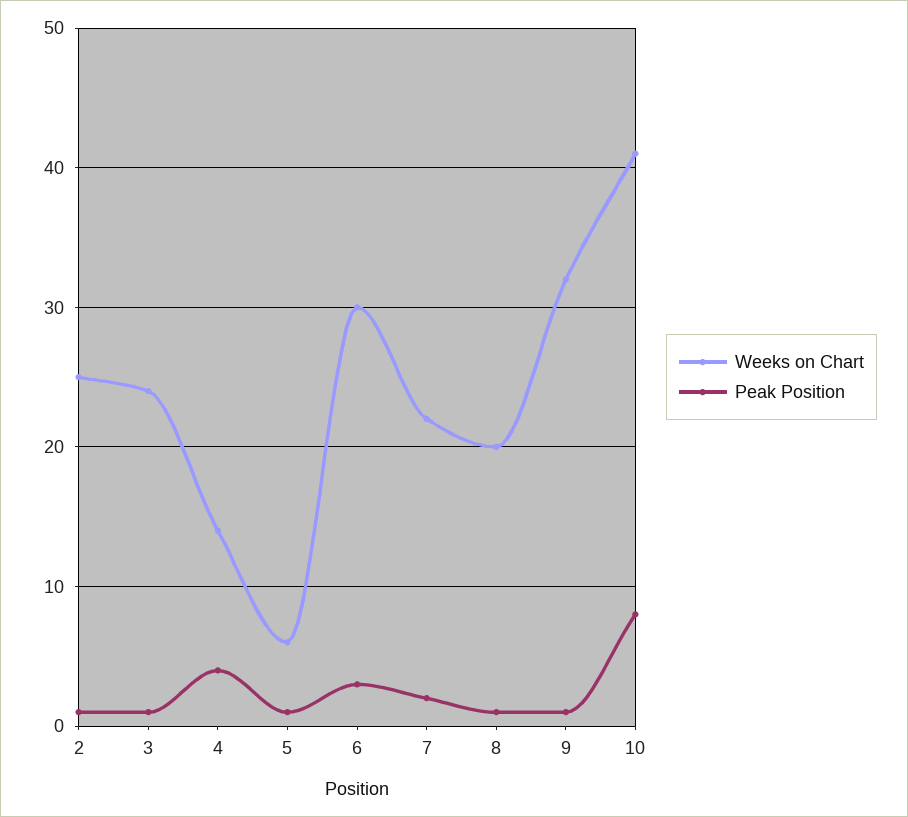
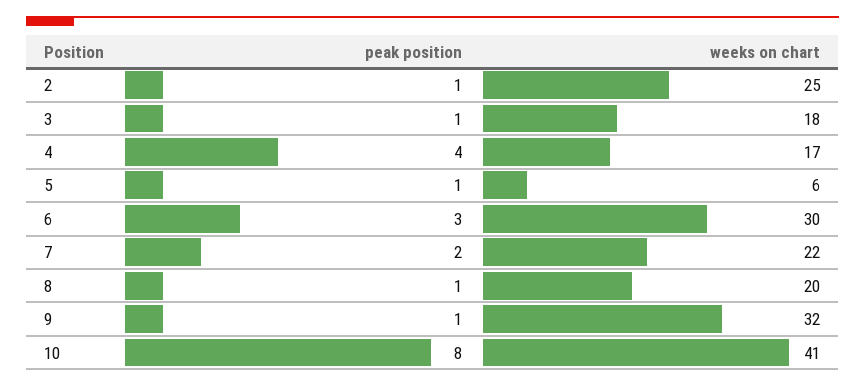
  {
    "Weeks on Chart": {
      "2": 25,
-     "3": 24,
+     "3": 18,
-     "4": 14,
+     "4": 17,
      "5": 6,
      "6": 30,
      "7": 22,
      "8": 20,
      "9": 32,
      "10": 41
    },
    "Peak Position": {
      "2": 1,
      "3": 1,
      "4": 4,
      "5": 1,
      "6": 3,
      "7": 2,
      "8": 1,
      "9": 1,
      "10": 8
    }
  }

